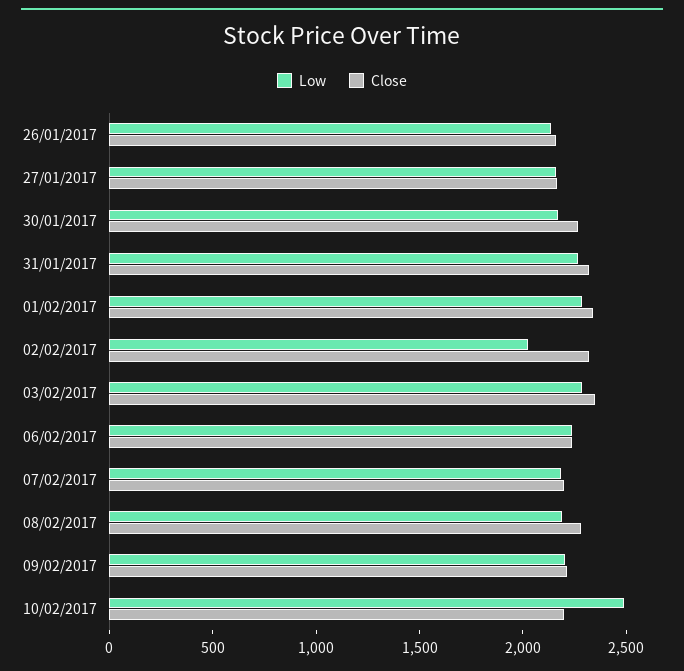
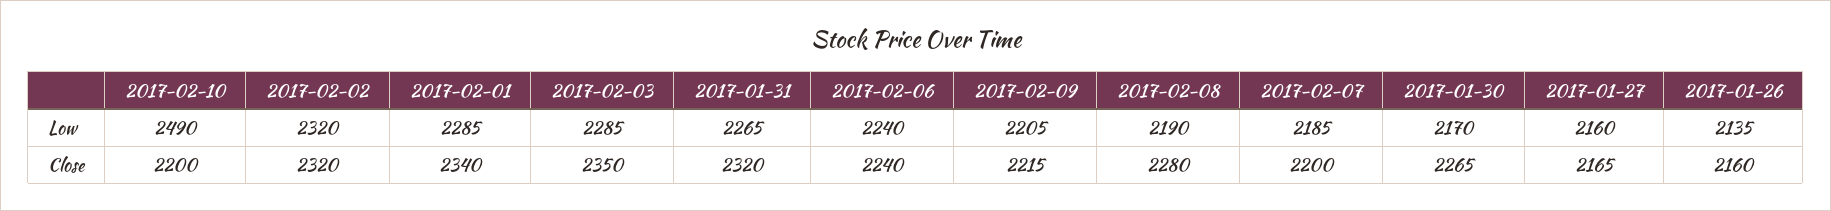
  {
    "Low": {
      "26/01/2017": 2135,
      "27/01/2017": 2160,
      "30/01/2017": 2170,
      "31/01/2017": 2265,
      "01/02/2017": 2285,
-     "02/02/2017": 2000,
+     "02/02/2017": 2320,
      "03/02/2017": 2285,
      "06/02/2017": 2240,
      "07/02/2017": 2185,
      "08/02/2017": 2190,
      "09/02/2017": 2205,
      "10/02/2017": 2490
    },
    "Close": {
      "26/01/2017": 2160,
      "27/01/2017": 2165,
      "30/01/2017": 2265,
      "31/01/2017": 2320,
      "01/02/2017": 2340,
      "02/02/2017": 2320,
      "03/02/2017": 2350,
      "06/02/2017": 2240,
      "07/02/2017": 2200,
      "08/02/2017": 2280,
      "09/02/2017": 2215,
      "10/02/2017": 2200
    }
  }

